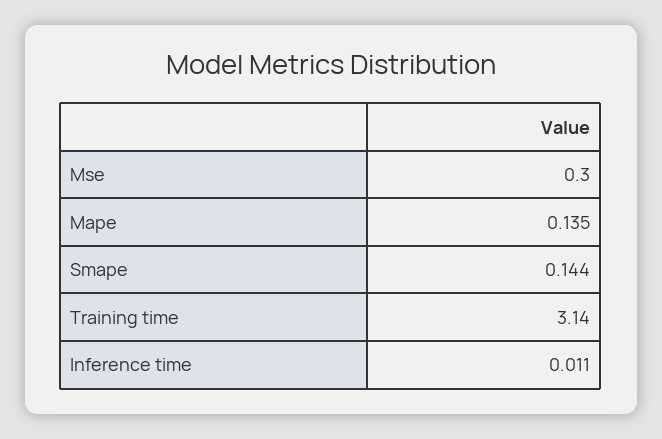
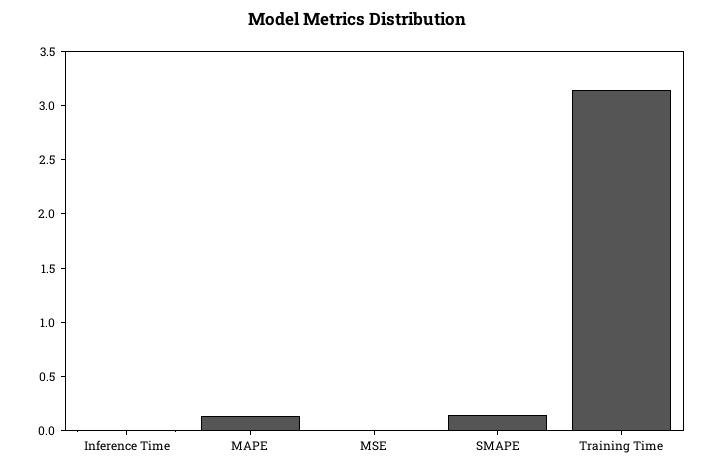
  {
-   "Mse": 0.3,
+   "Mse": 0,
    "Mape": 0.135,
    "Smape": 0.144,
    "Training time": 3.14,
    "Inference time": 0.011
  }

